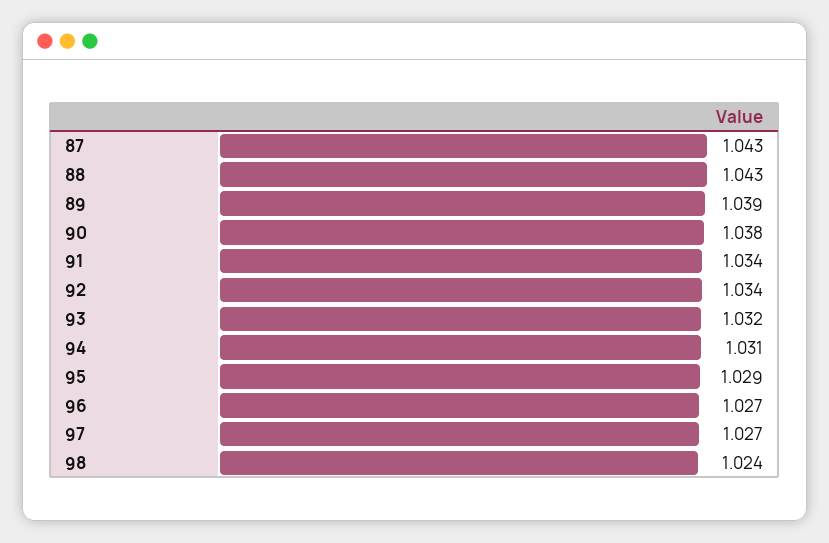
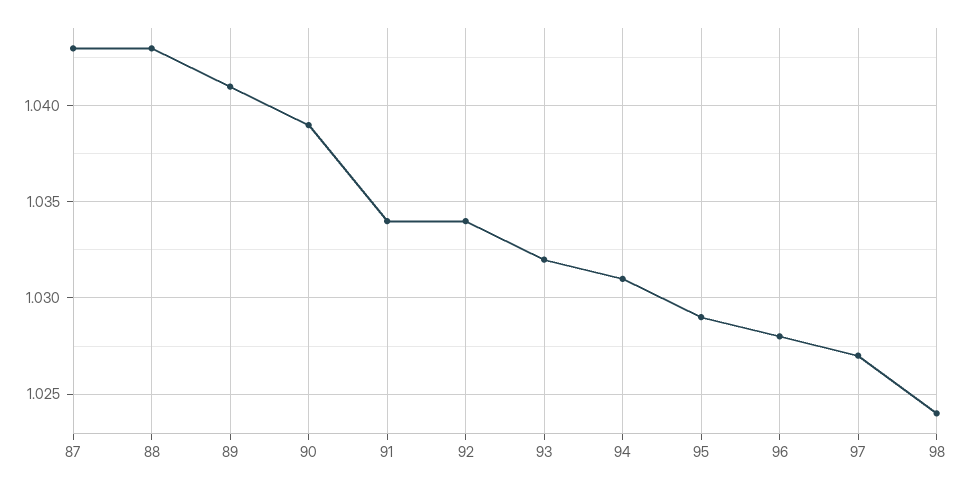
  {
    "87": 1.043,
    "88": 1.043,
-   "89": 1.039,
+   "89": 1.041,
-   "90": 1.038,
+   "90": 1.039,
    "91": 1.034,
    "92": 1.034,
    "93": 1.032,
    "94": 1.031,
    "95": 1.029,
-   "96": 1.027,
+   "96": 1.028,
    "97": 1.027,
    "98": 1.024
  }

